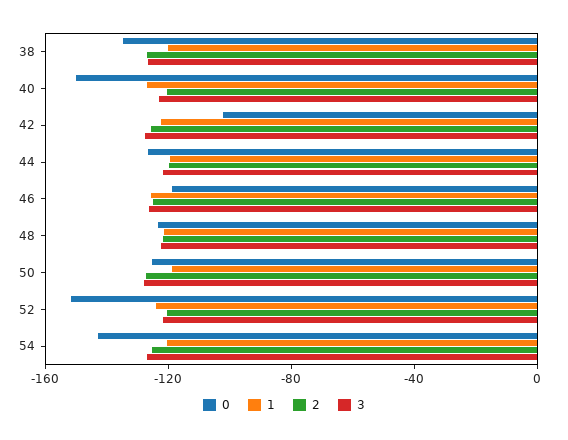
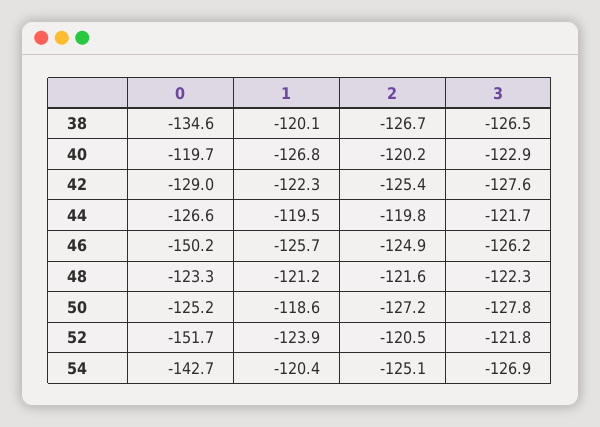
  {
    "0": {
      "38": -134.6,
-     "40": -150,
+     "40": -119.7,
-     "42": -100,
+     "42": -129,
      "44": -126.6,
-     "46": -120,
+     "46": -150.2,
      "48": -123.3,
      "50": -125.2,
      "52": -151.7,
      "54": -142.7
    },
    "1": {
      "38": -120.1,
      "40": -126.8,
      "42": -122.3,
      "44": -119.5,
      "46": -125.7,
      "48": -121.2,
      "50": -118.6,
      "52": -123.9,
      "54": -120.4
    },
    "2": {
      "38": -126.7,
      "40": -120.2,
      "42": -125.4,
      "44": -119.8,
      "46": -124.9,
      "48": -121.6,
      "50": -127.2,
      "52": -120.5,
      "54": -125.1
    },
    "3": {
      "38": -126.5,
      "40": -122.9,
      "42": -127.6,
      "44": -121.7,
      "46": -126.2,
      "48": -122.3,
      "50": -127.8,
      "52": -121.8,
      "54": -126.9
    }
  }

